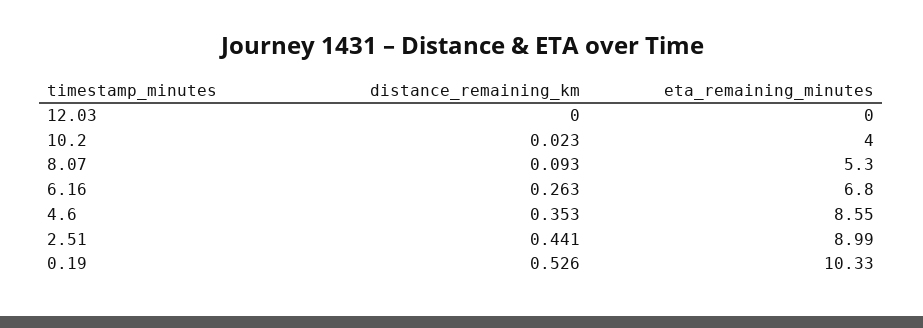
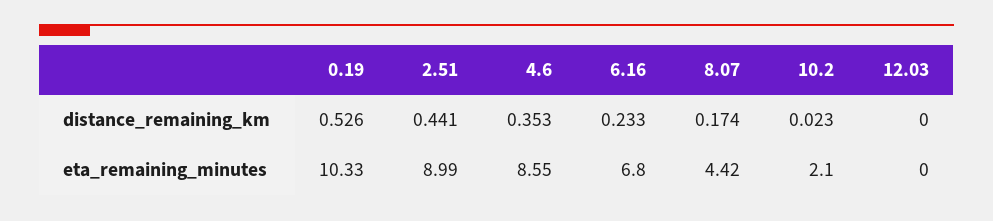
  {
    "distance_remaining_km": {
      "12.03": 0,
      "10.2": 0.023,
-     "8.07": 0.093,
+     "8.07": 0.174,
-     "6.16": 0.263,
+     "6.16": 0.233,
      "4.6": 0.353,
      "2.51": 0.441,
      "0.19": 0.526
    },
    "eta_remaining_minutes": {
      "12.03": 0,
-     "10.2": 4,
+     "10.2": 2.1,
-     "8.07": 5.3,
+     "8.07": 4.42,
      "6.16": 6.8,
      "4.6": 8.55,
      "2.51": 8.99,
      "0.19": 10.33
    }
  }

